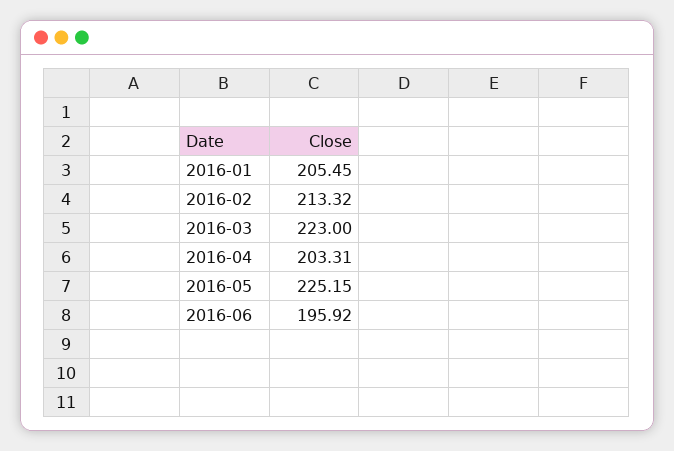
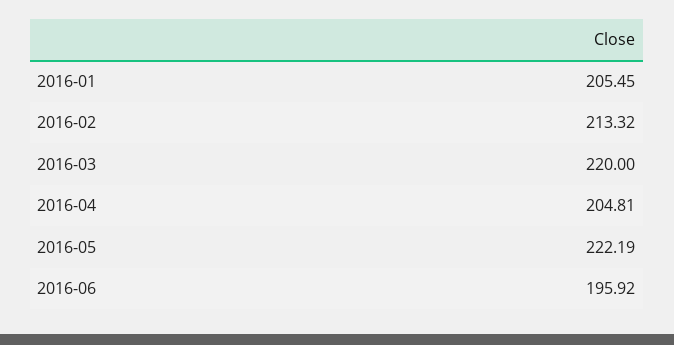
  {
    "2016-01": 205.45,
    "2016-02": 213.32,
-   "2016-03": 223,
+   "2016-03": 220,
-   "2016-04": 203.31,
+   "2016-04": 204.81,
-   "2016-05": 225.15,
+   "2016-05": 222.19,
    "2016-06": 195.92
  }

